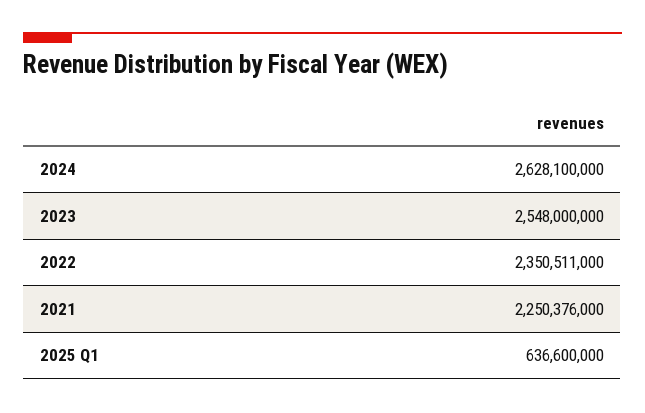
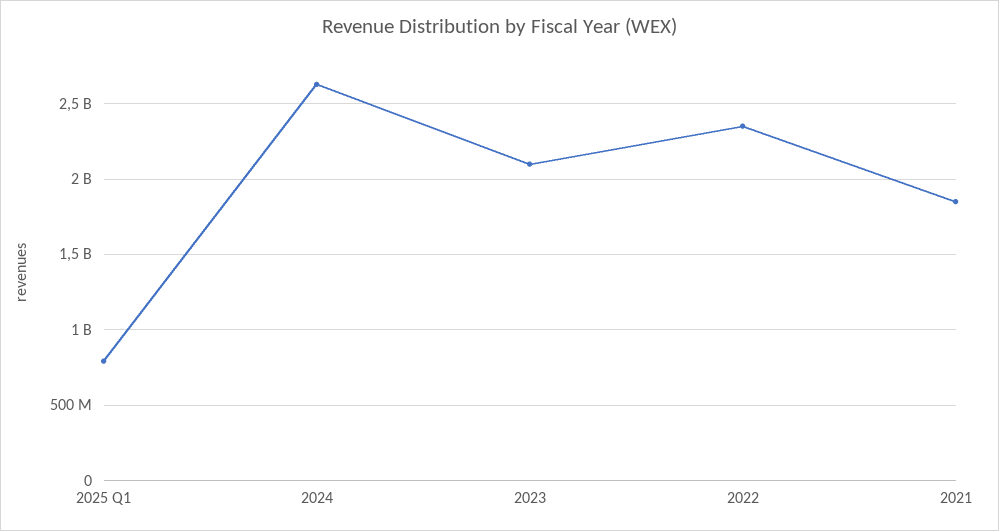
  {
    "2024": 2628100000,
-   "2023": 2548000000,
+   "2023": 2100000000,
    "2022": 2350511000,
-   "2021": 2250376000,
+   "2021": 1850000000,
-   "2025 Q1": 636600000
+   "2025 Q1": 800000000
  }

